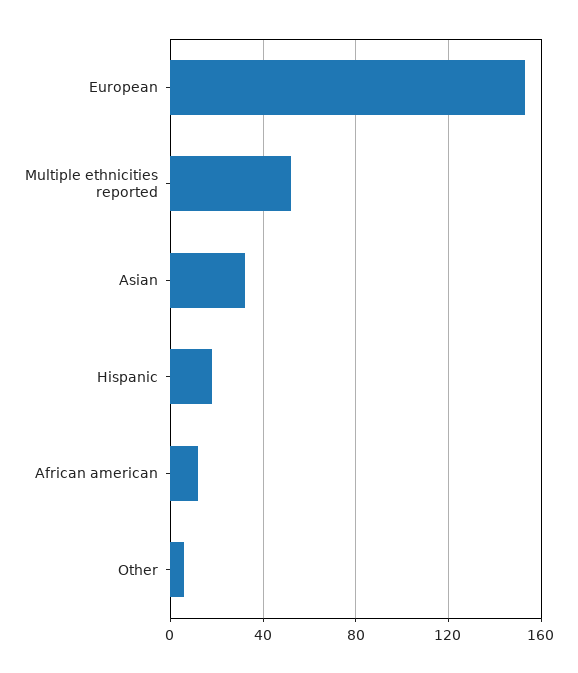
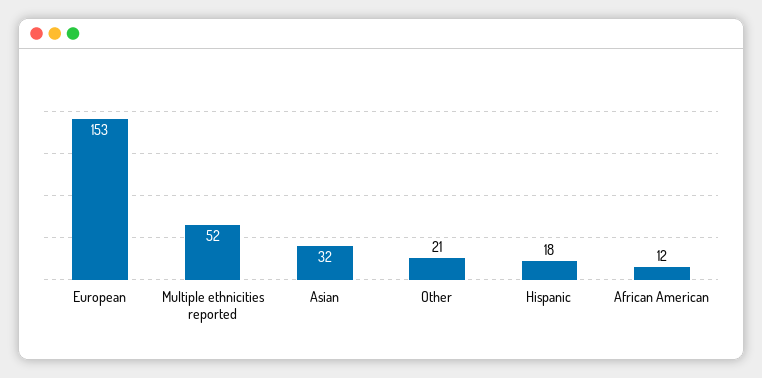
  {
    "European": 153,
    "Multiple ethnicities reported": 52,
    "Asian": 32,
    "Hispanic": 18,
    "African american": 12,
-   "Other": 5
+   "Other": 21
  }

